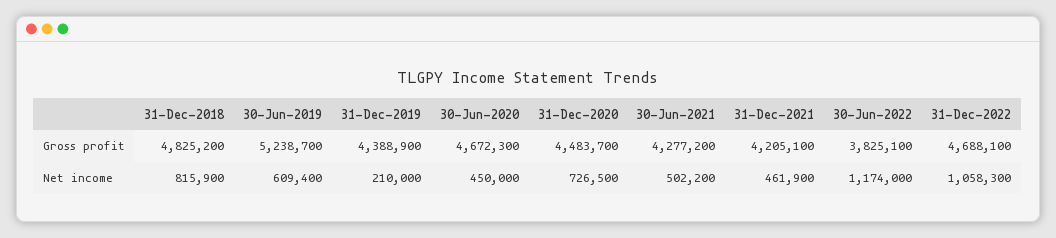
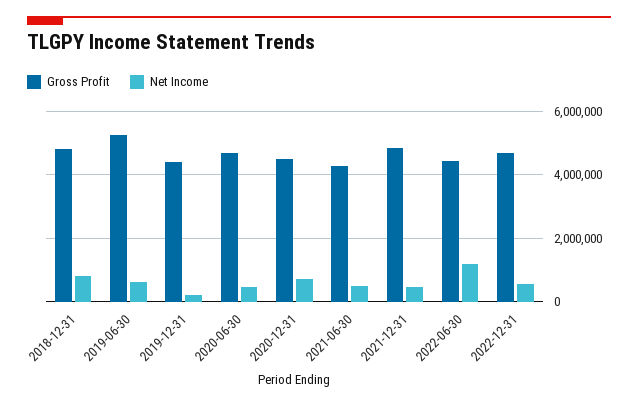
  {
    "Gross profit": {
      "31-Dec-2018": 4825200,
      "30-Jun-2019": 5238700,
      "31-Dec-2019": 4388900,
      "30-Jun-2020": 4672300,
      "31-Dec-2020": 4483700,
      "30-Jun-2021": 4277200,
-     "31-Dec-2021": 4205100,
+     "31-Dec-2021": 4800000,
-     "30-Jun-2022": 3825100,
+     "30-Jun-2022": 4400000,
      "31-Dec-2022": 4688100
    },
    "Net income": {
      "31-Dec-2018": 815900,
      "30-Jun-2019": 609400,
      "31-Dec-2019": 210000,
      "30-Jun-2020": 450000,
      "31-Dec-2020": 726500,
      "30-Jun-2021": 502200,
      "31-Dec-2021": 461900,
      "30-Jun-2022": 1174000,
-     "31-Dec-2022": 1058300
+     "31-Dec-2022": 600000
    }
  }

